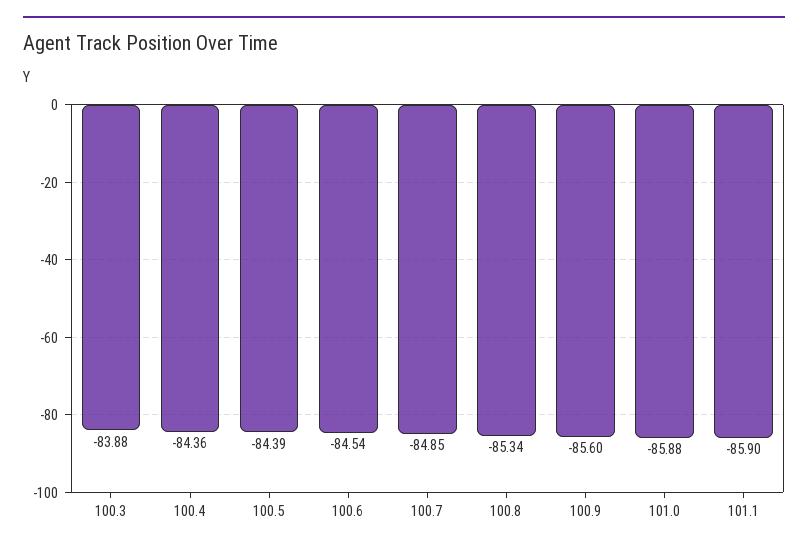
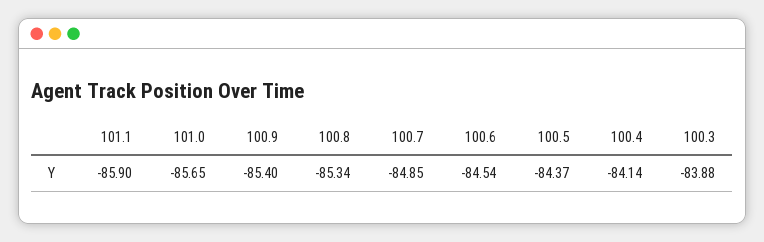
  {
    "100.3": -83.88,
-   "100.4": -84.36,
+   "100.4": -84.14,
-   "100.5": -84.39,
+   "100.5": -84.37,
    "100.6": -84.54,
    "100.7": -84.85,
    "100.8": -85.34,
-   "100.9": -85.6,
+   "100.9": -85.4,
-   "101.0": -85.88,
+   "101.0": -85.65,
    "101.1": -85.9
  }

